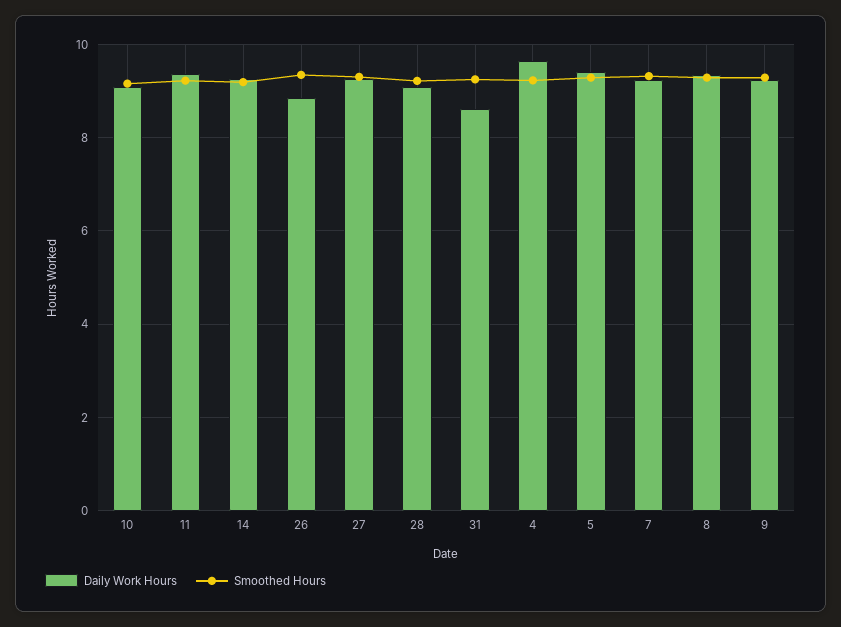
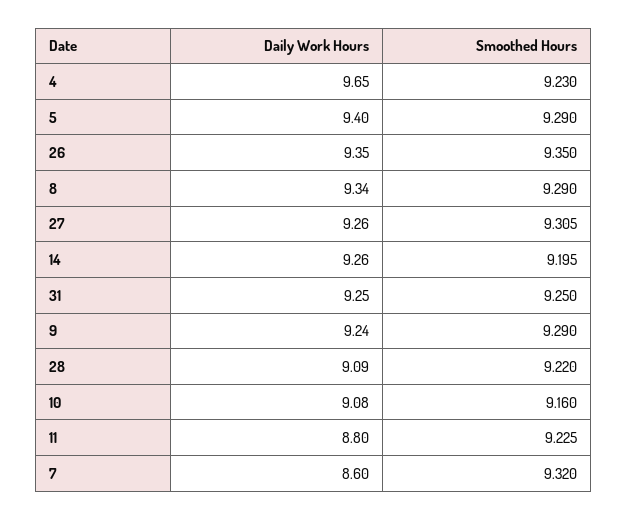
  {
    "Daily Work Hours": {
      "10": 9.08,
-     "11": 9.4,
+     "11": 8.8,
      "14": 9.26,
-     "26": 8.8,
+     "26": 9.35,
      "27": 9.26,
      "28": 9.09,
-     "31": 8.6,
+     "31": 9.25,
      "4": 9.65,
      "5": 9.4,
-     "7": 9.2,
+     "7": 8.6,
      "8": 9.34,
      "9": 9.24
    },
    "Smoothed Hours": {
      "10": 9.16,
      "11": 9.225,
      "14": 9.195,
      "26": 9.35,
      "27": 9.305,
      "28": 9.22,
      "31": 9.25,
      "4": 9.23,
      "5": 9.29,
      "7": 9.32,
      "8": 9.29,
      "9": 9.29
    }
  }

